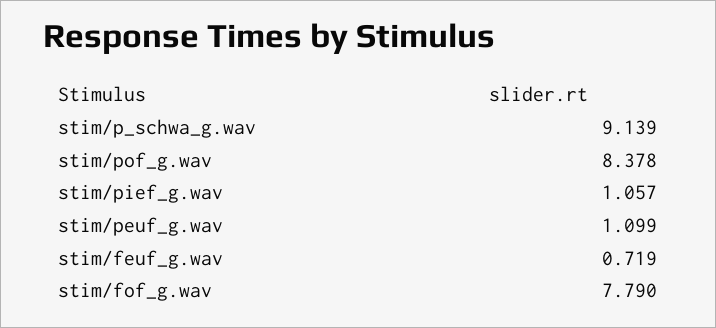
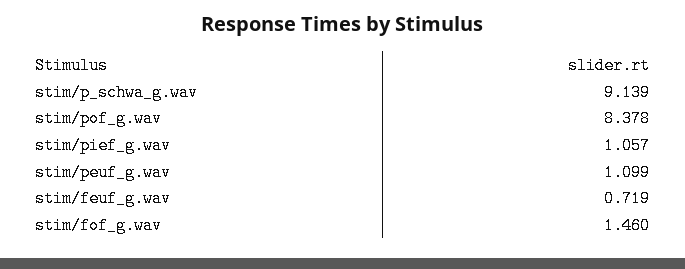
  {
    "stim/p_schwa_g.wav": 9.139,
    "stim/pof_g.wav": 8.378,
    "stim/pief_g.wav": 1.057,
    "stim/peuf_g.wav": 1.099,
    "stim/feuf_g.wav": 0.719,
-   "stim/fof_g.wav": 7.79
+   "stim/fof_g.wav": 1.46
  }

